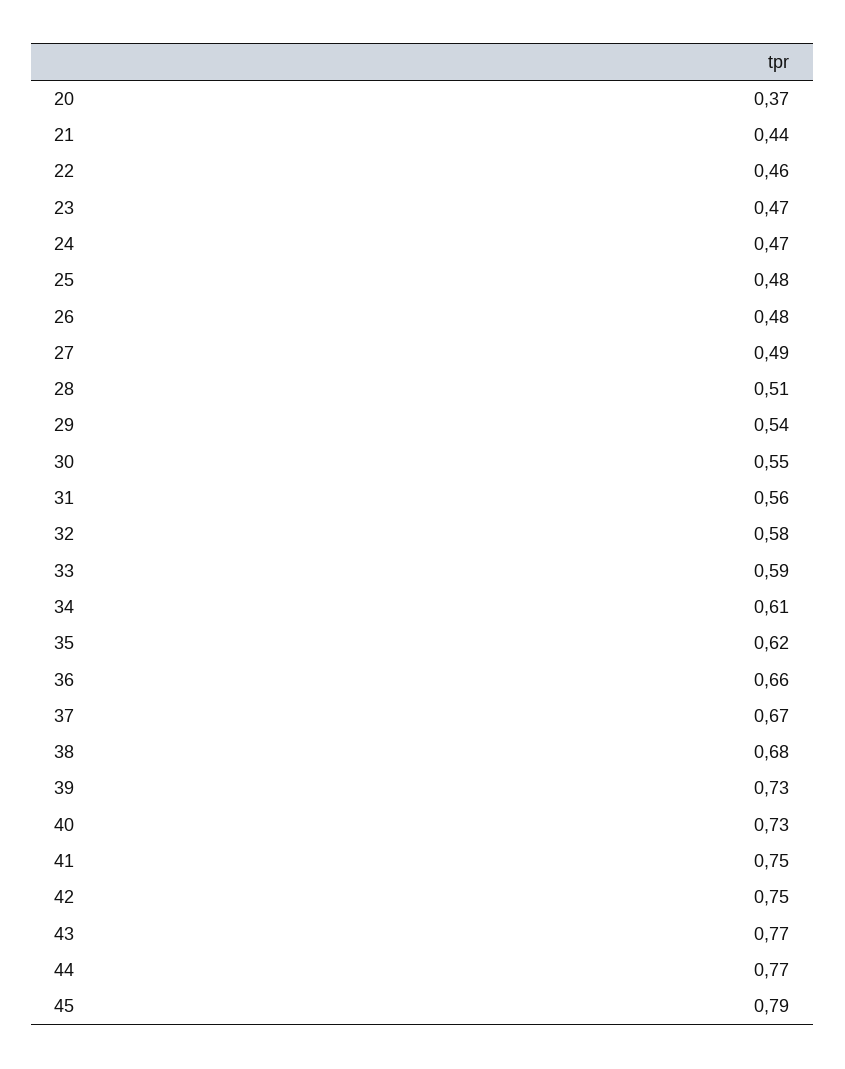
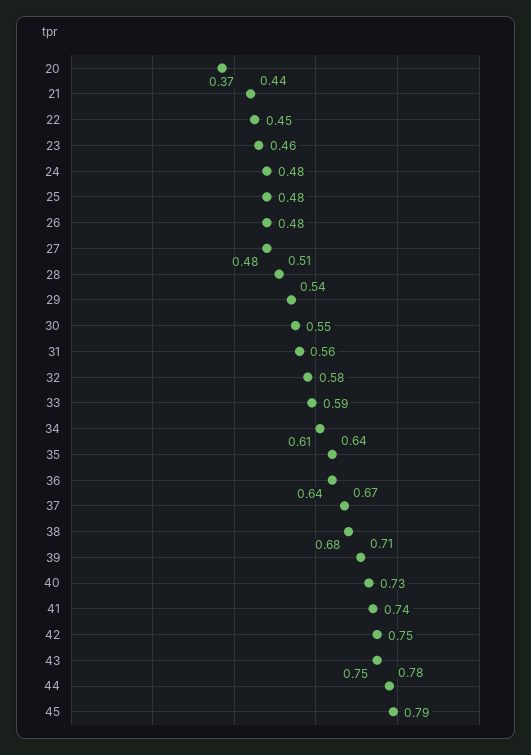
  {
    "20": 0.37,
    "21": 0.44,
-   "22": 0.46,
+   "22": 0.45,
-   "23": 0.47,
+   "23": 0.46,
-   "24": 0.47,
+   "24": 0.48,
    "25": 0.48,
    "26": 0.48,
-   "27": 0.49,
+   "27": 0.48,
    "28": 0.51,
    "29": 0.54,
    "30": 0.55,
    "31": 0.56,
    "32": 0.58,
    "33": 0.59,
    "34": 0.61,
-   "35": 0.62,
+   "35": 0.64,
-   "36": 0.66,
+   "36": 0.64,
    "37": 0.67,
    "38": 0.68,
-   "39": 0.73,
+   "39": 0.71,
    "40": 0.73,
-   "41": 0.75,
+   "41": 0.74,
    "42": 0.75,
-   "43": 0.77,
+   "43": 0.75,
-   "44": 0.77,
+   "44": 0.78,
    "45": 0.79
  }

